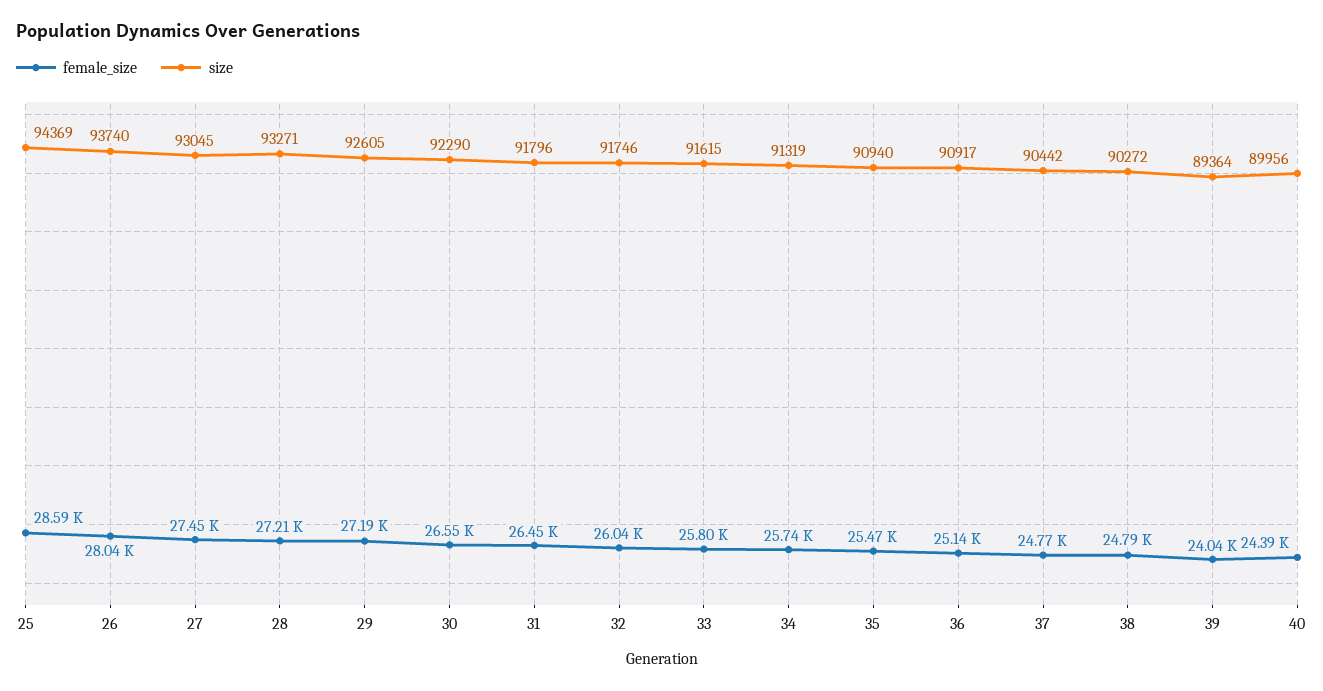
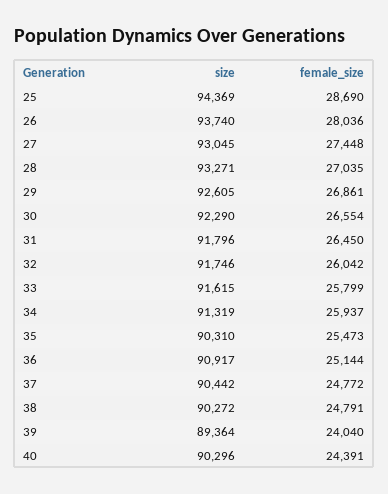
  {
    "female_size": {
-     "25": 28590,
+     "25": 28690,
      "26": 28036,
      "27": 27448,
-     "28": 27210,
+     "28": 27035,
-     "29": 27190,
+     "29": 26861,
      "30": 26554,
      "31": 26450,
      "32": 26042,
      "33": 25799,
-     "34": 25740,
+     "34": 25937,
      "35": 25473,
      "36": 25144,
      "37": 24772,
      "38": 24791,
      "39": 24040,
      "40": 24391
    },
    "size": {
      "25": 94369,
      "26": 93740,
      "27": 93045,
      "28": 93271,
      "29": 92605,
      "30": 92290,
      "31": 91796,
      "32": 91746,
      "33": 91615,
      "34": 91319,
-     "35": 90940,
+     "35": 90310,
      "36": 90917,
      "37": 90442,
      "38": 90272,
      "39": 89364,
-     "40": 89956
+     "40": 90296
    }
  }

